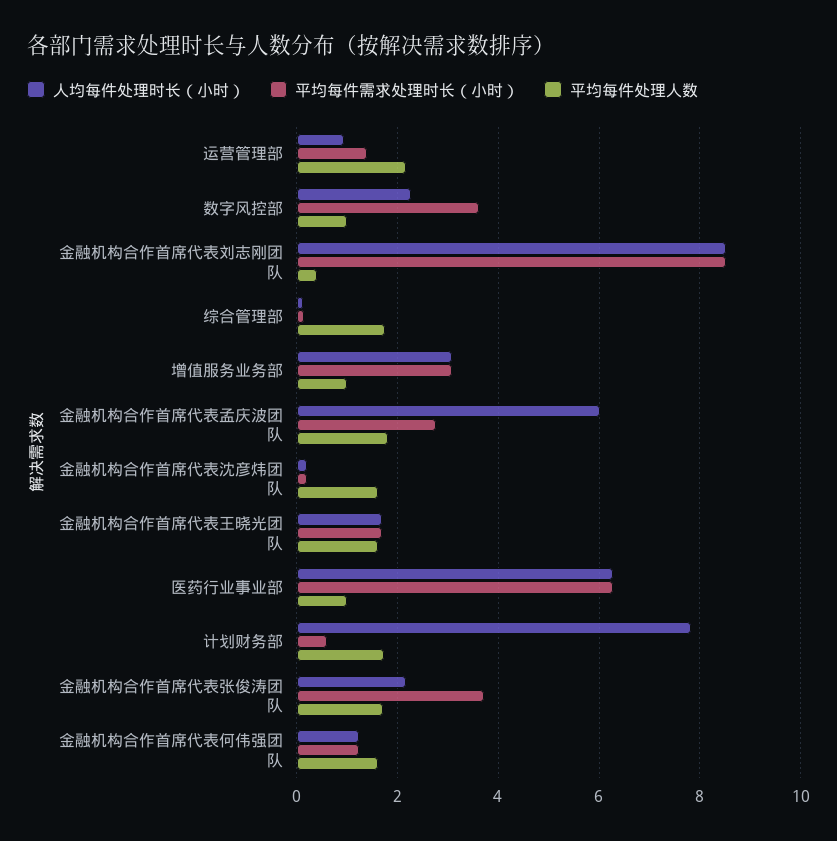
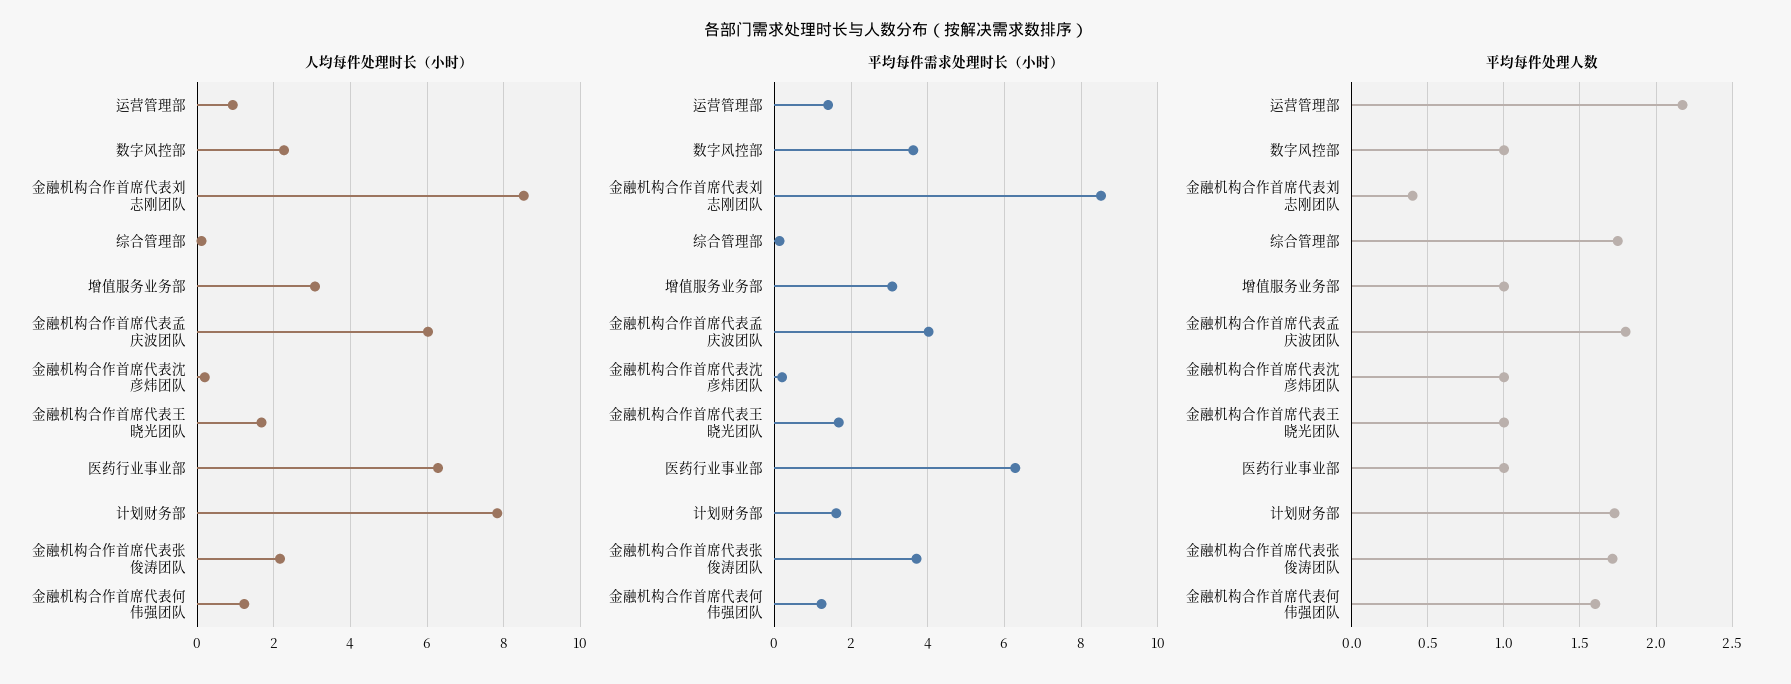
  {
    "人均每件处理时长（小时）": {
      "运营管理部": 1,
      "数字风控部": 2.2,
      "金融机构合作首席代表刘志刚团队": 8.6,
      "综合管理部": 0.2,
      "增值服务业务部": 3,
      "金融机构合作首席代表孟庆波团队": 6,
      "金融机构合作首席代表沈彦炜团队": 0.2,
      "金融机构合作首席代表王晓光团队": 1.6,
      "医药行业事业部": 6.2,
      "计划财务部": 7.8,
      "金融机构合作首席代表张俊涛团队": 2.2,
      "金融机构合作首席代表何伟强团队": 1.2
    },
    "平均每件需求处理时长（小时）": {
      "运营管理部": 1.4,
      "数字风控部": 3.6,
      "金融机构合作首席代表刘志刚团队": 8.6,
      "综合管理部": 0.2,
      "增值服务业务部": 3,
-     "金融机构合作首席代表孟庆波团队": 2.8,
+     "金融机构合作首席代表孟庆波团队": 4,
      "金融机构合作首席代表沈彦炜团队": 0.2,
      "金融机构合作首席代表王晓光团队": 1.6,
      "医药行业事业部": 6.2,
-     "计划财务部": 0.6,
+     "计划财务部": 1.6,
      "金融机构合作首席代表张俊涛团队": 3.8,
      "金融机构合作首席代表何伟强团队": 1.2
    },
    "平均每件处理人数": {
      "运营管理部": 2.15,
      "数字风控部": 1,
      "金融机构合作首席代表刘志刚团队": 0.4,
      "综合管理部": 1.75,
      "增值服务业务部": 1,
      "金融机构合作首席代表孟庆波团队": 1.8,
-     "金融机构合作首席代表沈彦炜团队": 1.6,
+     "金融机构合作首席代表沈彦炜团队": 1,
-     "金融机构合作首席代表王晓光团队": 1.6,
+     "金融机构合作首席代表王晓光团队": 1,
      "医药行业事业部": 1,
      "计划财务部": 1.75,
      "金融机构合作首席代表张俊涛团队": 1.7,
      "金融机构合作首席代表何伟强团队": 1.6
    }
  }

